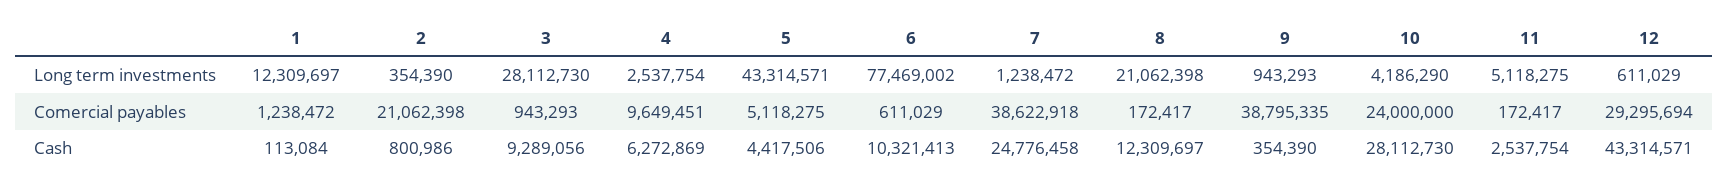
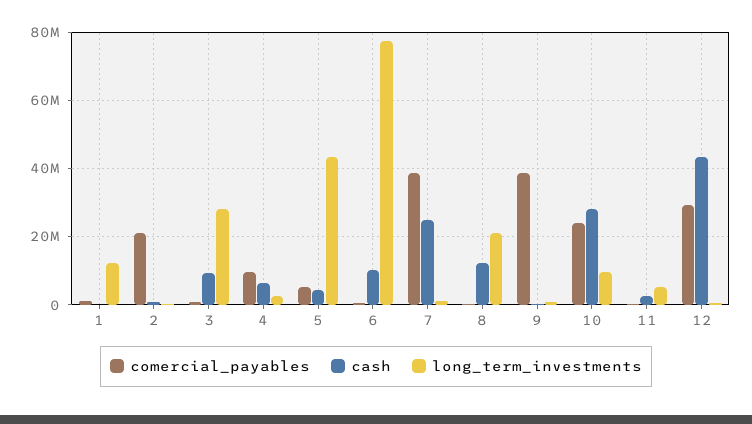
  {
    "Long term investments": {
      "1": 12309697,
      "2": 354390,
      "3": 28112730,
      "4": 2537754,
      "5": 43314571,
      "6": 77469002,
      "7": 1238472,
      "8": 21062398,
      "9": 943293,
-     "10": 4186290,
+     "10": 10000000,
      "11": 5118275,
      "12": 611029
    },
    "Comercial payables": {
      "1": 1238472,
      "2": 21062398,
      "3": 943293,
      "4": 9649451,
      "5": 5118275,
      "6": 611029,
      "7": 38622918,
      "8": 172417,
      "9": 38795335,
      "10": 24000000,
      "11": 172417,
      "12": 29295694
    },
    "Cash": {
      "1": 113084,
      "2": 800986,
      "3": 9289056,
      "4": 6272869,
      "5": 4417506,
      "6": 10321413,
      "7": 24776458,
      "8": 12309697,
      "9": 354390,
      "10": 28112730,
      "11": 2537754,
      "12": 43314571
    }
  }

